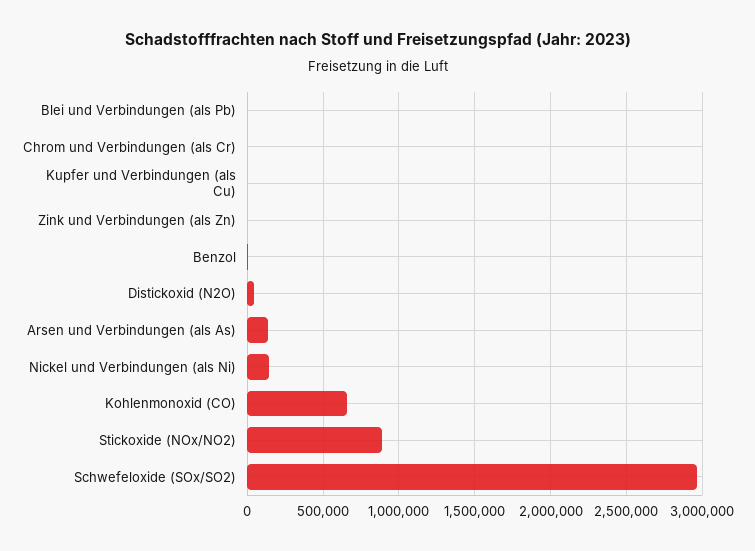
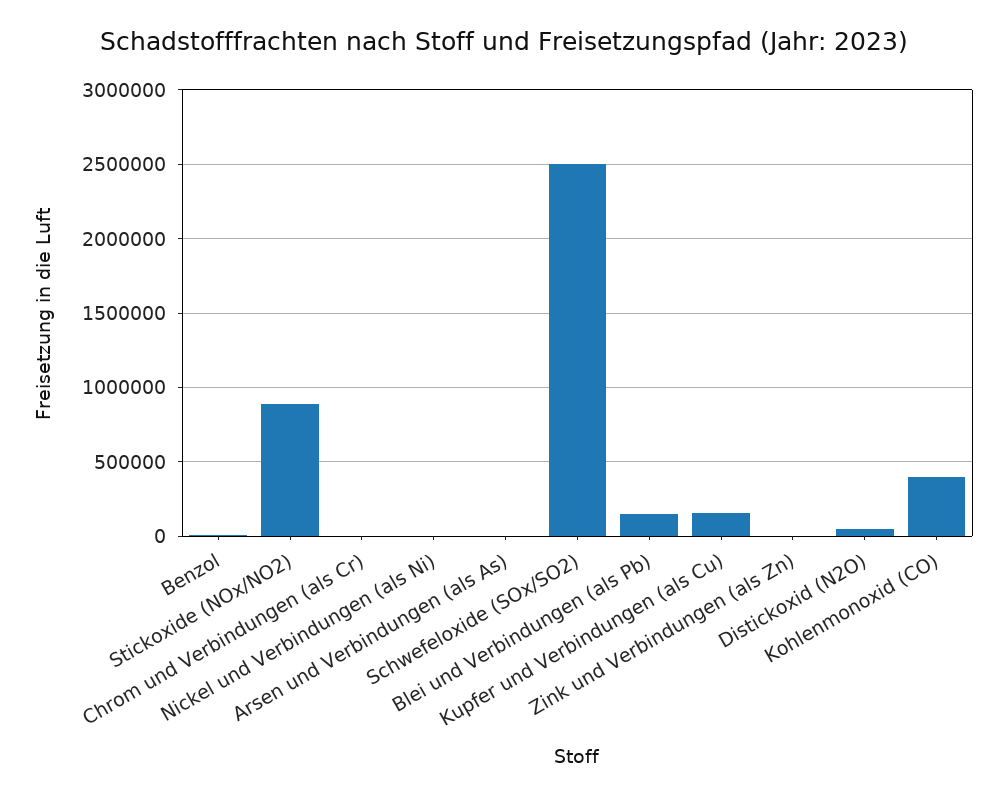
  {
-   "Blei und Verbindungen (als Pb)": 0,
+   "Blei und Verbindungen (als Pb)": 150000,
    "Chrom und Verbindungen (als Cr)": 0,
-   "Kupfer und Verbindungen (als Cu)": 0,
+   "Kupfer und Verbindungen (als Cu)": 150000,
    "Zink und Verbindungen (als Zn)": 0,
    "Benzol": 0,
    "Distickoxid (N2O)": 50000,
-   "Arsen und Verbindungen (als As)": 150000,
+   "Arsen und Verbindungen (als As)": 0,
-   "Nickel und Verbindungen (als Ni)": 150000,
+   "Nickel und Verbindungen (als Ni)": 0,
-   "Kohlenmonoxid (CO)": 650000,
+   "Kohlenmonoxid (CO)": 400000,
    "Stickoxide (NOx/NO2)": 900000,
-   "Schwefeloxide (SOx/SO2)": 2950000
+   "Schwefeloxide (SOx/SO2)": 2500000
  }

